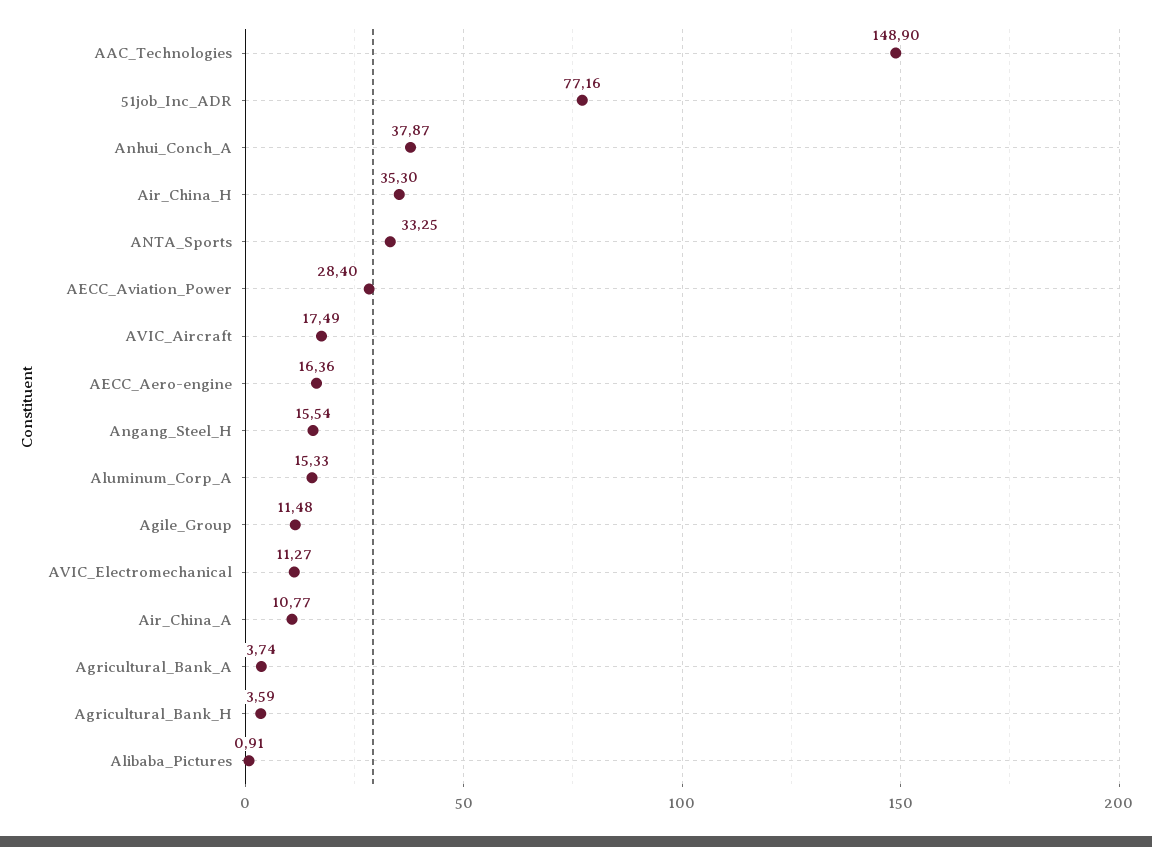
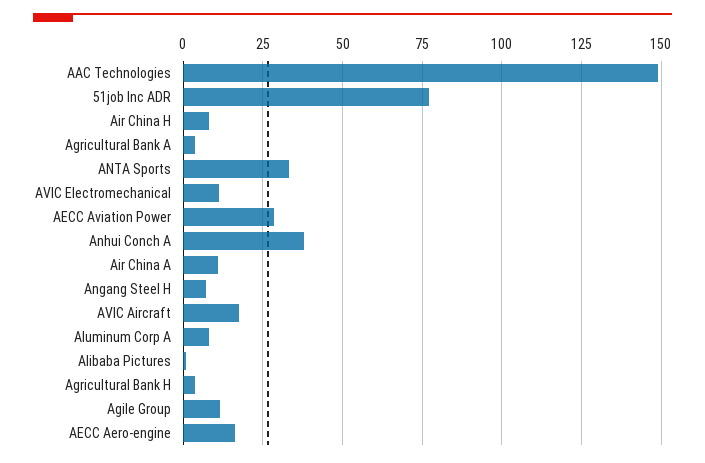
  {
    "AAC_Technologies": 148.9,
    "51job_Inc_ADR": 77.16,
    "Anhui_Conch_A": 37.87,
-   "Air_China_H": 35.3,
+   "Air_China_H": 7.5,
    "ANTA_Sports": 33.25,
    "AECC_Aviation_Power": 28.4,
    "AVIC_Aircraft": 17.49,
    "AECC_Aero-engine": 16.36,
-   "Angang_Steel_H": 15.54,
+   "Angang_Steel_H": 7.5,
-   "Aluminum_Corp_A": 15.33,
+   "Aluminum_Corp_A": 7.5,
    "Agile_Group": 11.48,
    "AVIC_Electromechanical": 11.27,
    "Air_China_A": 10.77,
    "Agricultural_Bank_A": 3.74,
    "Agricultural_Bank_H": 3.59,
    "Alibaba_Pictures": 0.91
  }

